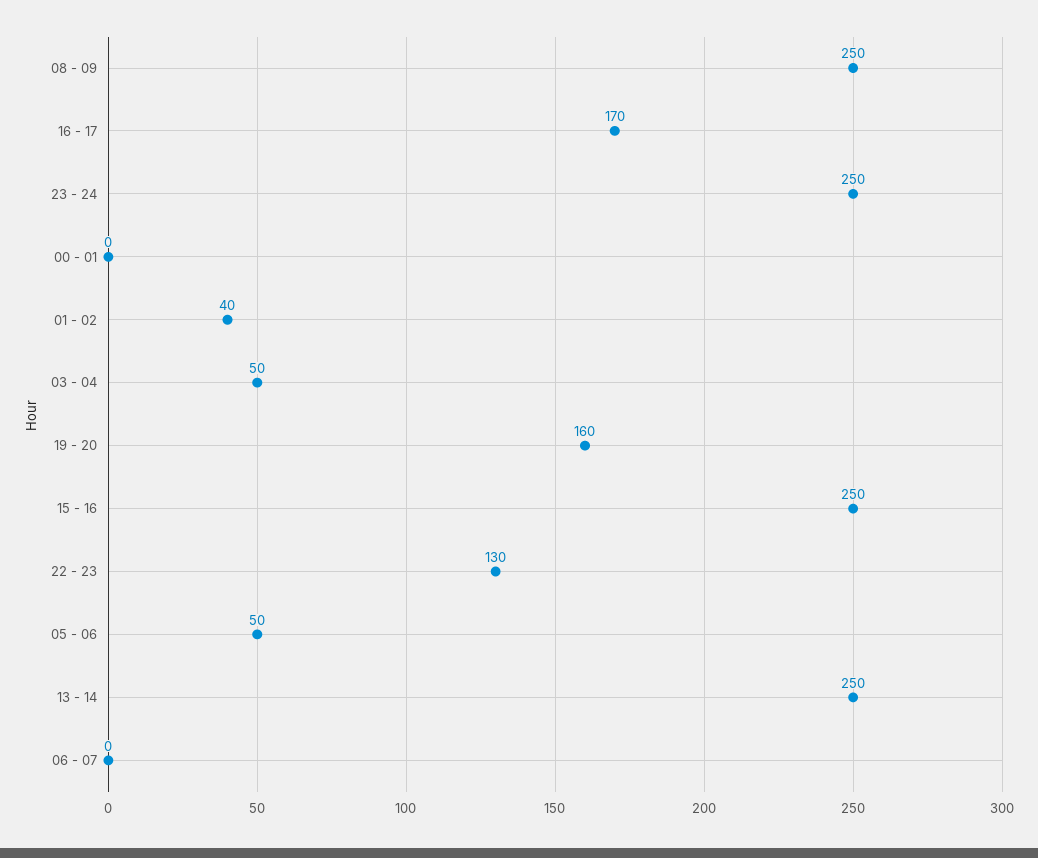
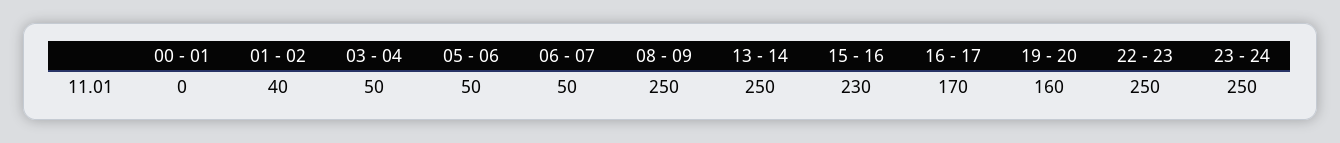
  {
    "08 - 09": 250,
    "16 - 17": 170,
    "23 - 24": 250,
    "00 - 01": 0,
    "01 - 02": 40,
    "03 - 04": 50,
    "19 - 20": 160,
-   "15 - 16": 250,
+   "15 - 16": 230,
-   "22 - 23": 130,
+   "22 - 23": 250,
    "05 - 06": 50,
    "13 - 14": 250,
-   "06 - 07": 0
+   "06 - 07": 50
  }

